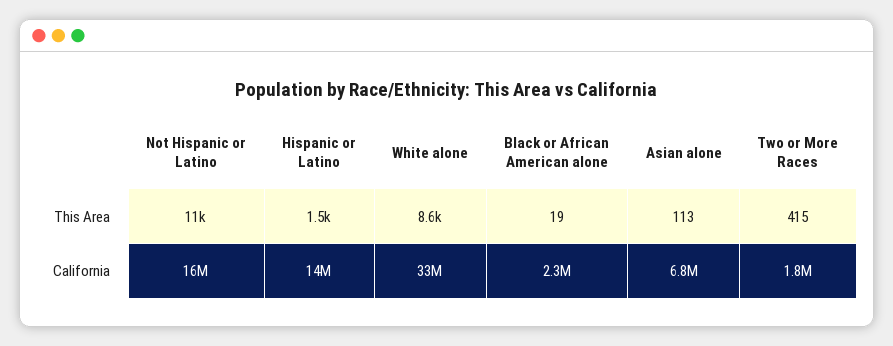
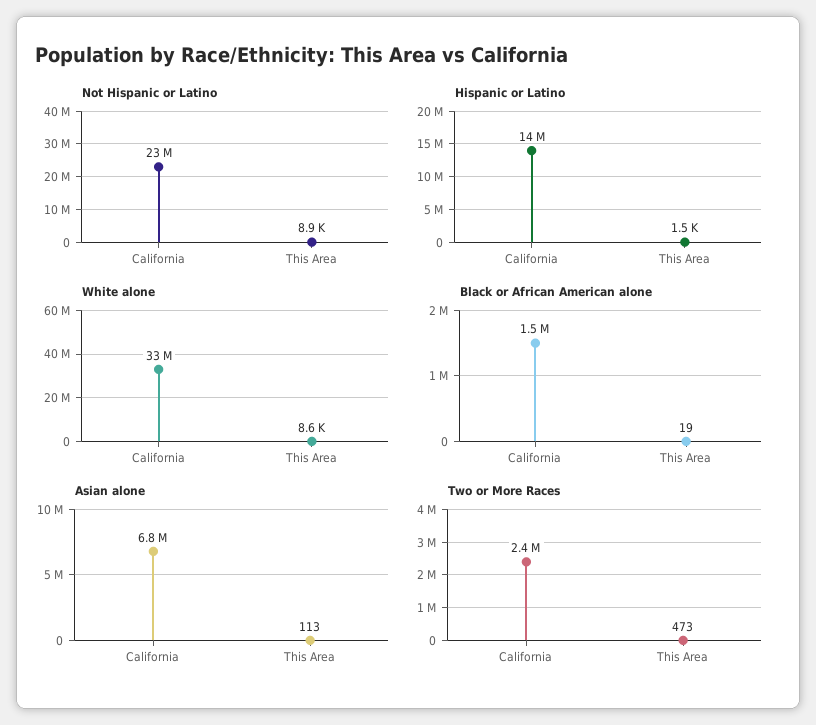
  {
    "Not Hispanic or Latino": {
-     "This Area": 11000,
+     "This Area": 8900,
-     "California": 16000000
+     "California": 23000000
    },
    "Hispanic or Latino": {
      "This Area": 1500,
      "California": 14000000
    },
    "White alone": {
      "This Area": 8600,
      "California": 33000000
    },
    "Black or African American alone": {
      "This Area": 19,
-     "California": 2300000
+     "California": 1500000
    },
    "Asian alone": {
      "This Area": 113,
      "California": 6800000
    },
    "Two or More Races": {
-     "This Area": 415,
+     "This Area": 473,
-     "California": 1800000
+     "California": 2400000
    }
  }

